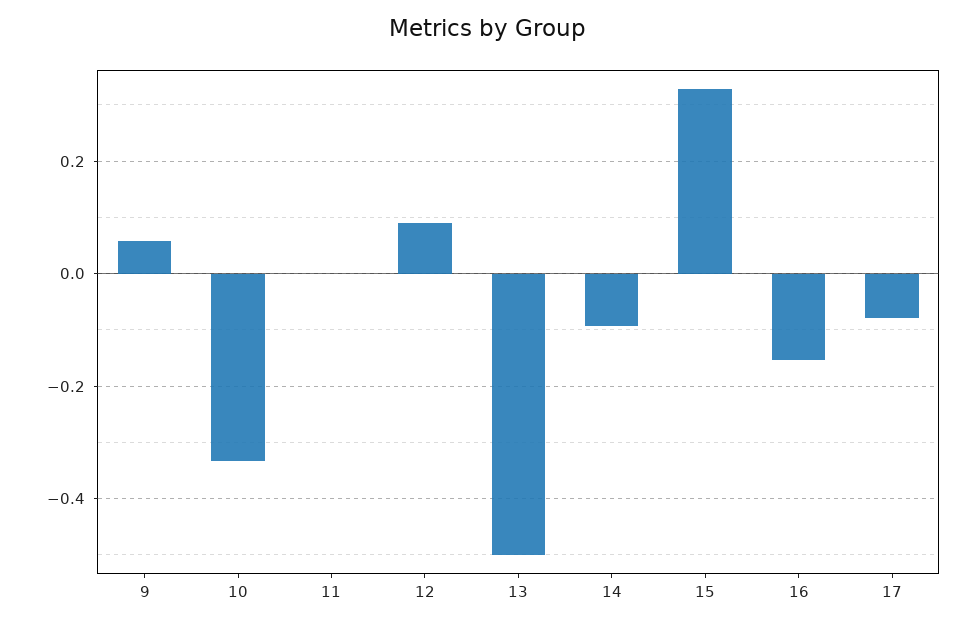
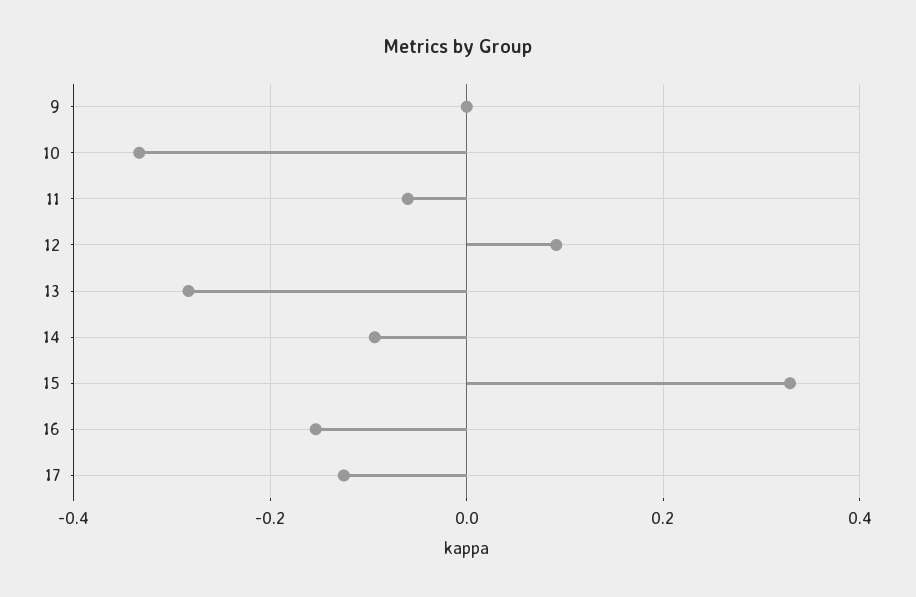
  {
-   "9": 0.06,
+   "9": 0,
    "10": -0.34,
-   "11": 0,
+   "11": -0.06,
    "12": 0.1,
-   "13": -0.5,
+   "13": -0.28,
    "14": -0.1,
    "15": 0.32,
    "16": -0.16,
-   "17": -0.08
+   "17": -0.12
  }

